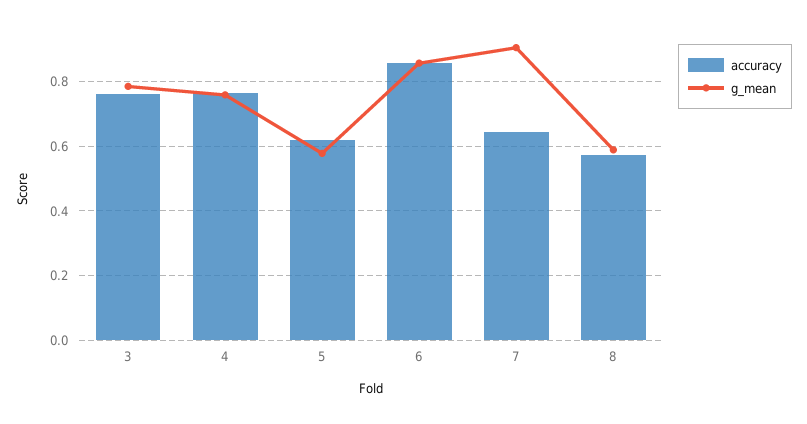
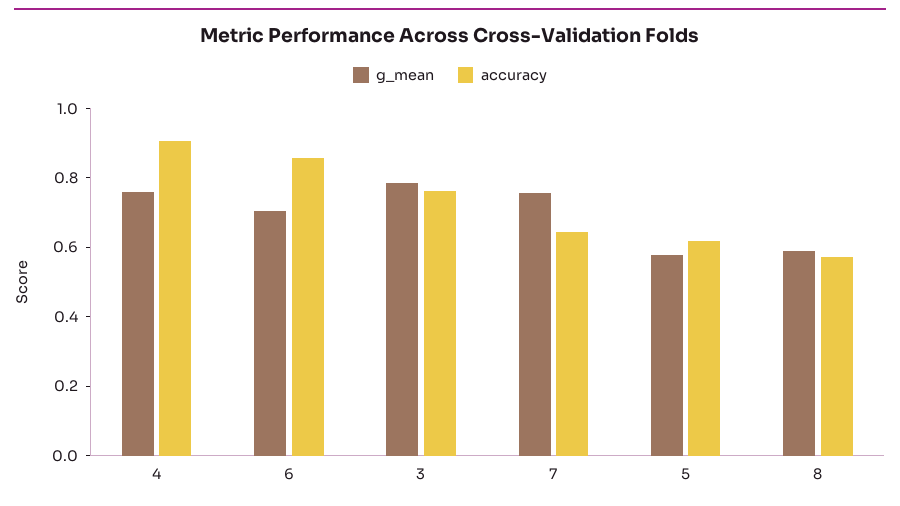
  {
    "accuracy": {
      "3": 0.76,
-     "4": 0.76,
+     "4": 0.9,
      "5": 0.62,
      "6": 0.86,
      "7": 0.64,
      "8": 0.58
    },
    "g_mean": {
      "3": 0.78,
      "4": 0.76,
      "5": 0.58,
-     "6": 0.86,
+     "6": 0.7,
-     "7": 0.9,
+     "7": 0.75,
      "8": 0.58
    }
  }

